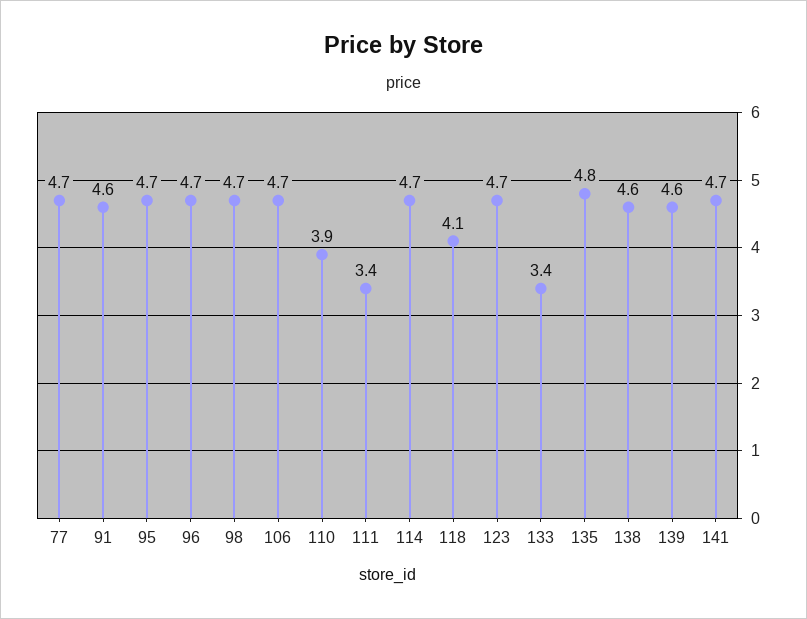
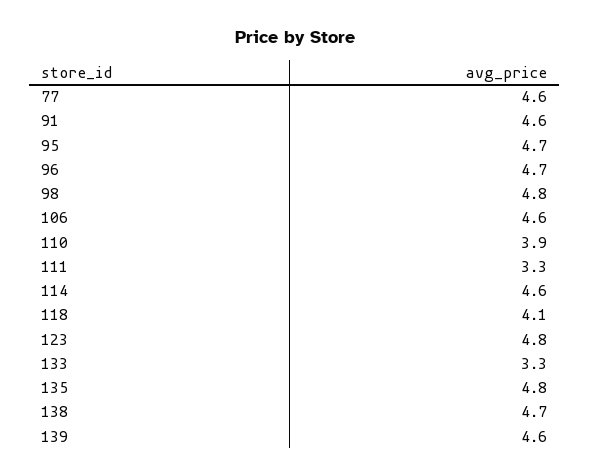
  {
-   "77": 4.7,
+   "77": 4.6,
    "91": 4.6,
    "95": 4.7,
    "96": 4.7,
-   "98": 4.7,
+   "98": 4.8,
-   "106": 4.7,
+   "106": 4.6,
    "110": 3.9,
-   "111": 3.4,
+   "111": 3.3,
-   "114": 4.7,
+   "114": 4.6,
    "118": 4.1,
-   "123": 4.7,
+   "123": 4.8,
-   "133": 3.4,
+   "133": 3.3,
    "135": 4.8,
-   "138": 4.6,
+   "138": 4.7,
-   "139": 4.6,
+   "139": 4.6
-   "141": 4.7
  }

